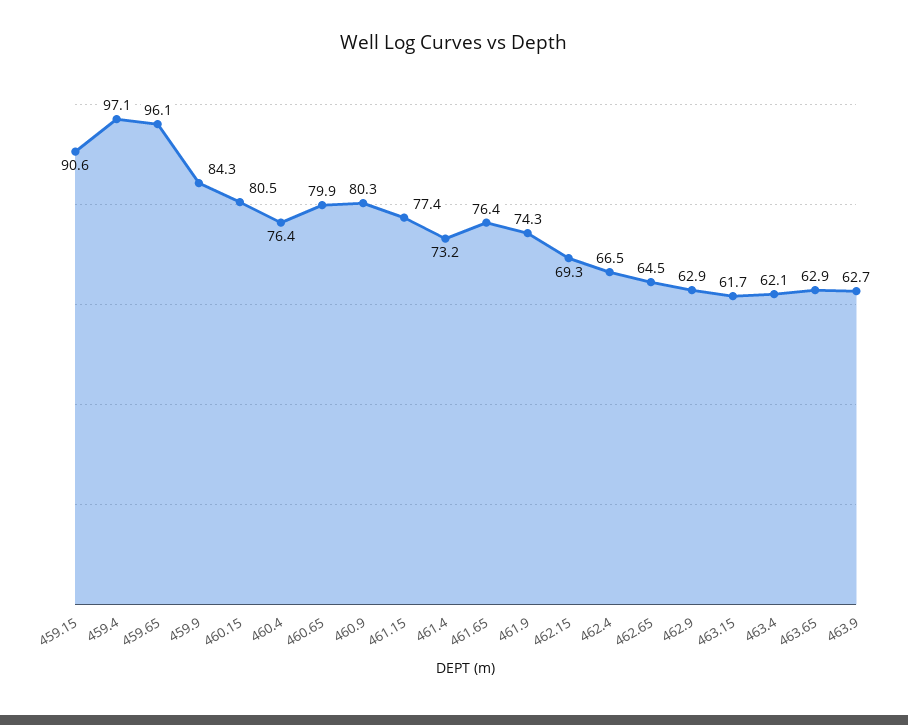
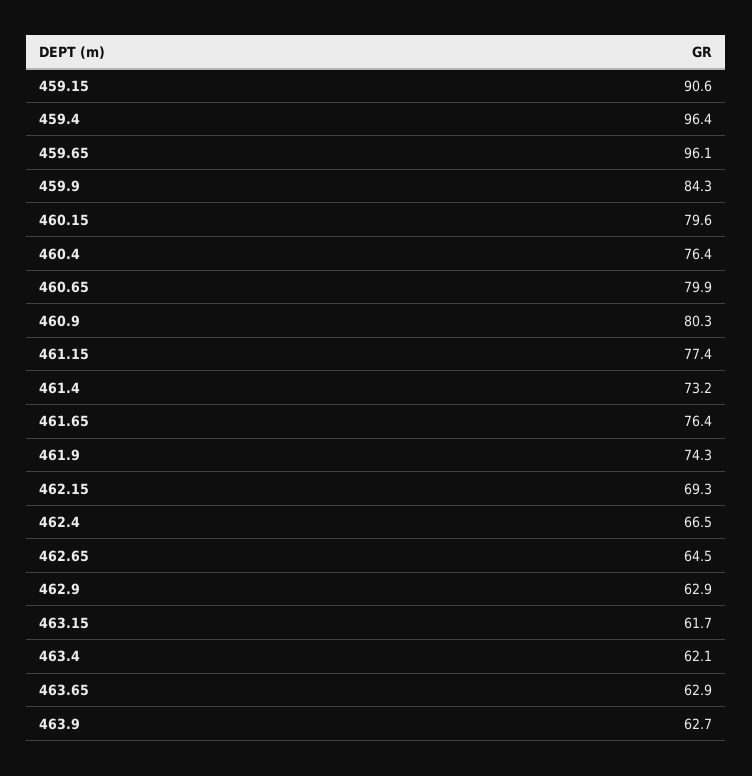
  {
    "459.15": 90.6,
-   "459.4": 97.1,
+   "459.4": 96.4,
    "459.65": 96.1,
    "459.9": 84.3,
-   "460.15": 80.5,
+   "460.15": 79.6,
    "460.4": 76.4,
    "460.65": 79.9,
    "460.9": 80.3,
    "461.15": 77.4,
    "461.4": 73.2,
    "461.65": 76.4,
    "461.9": 74.3,
    "462.15": 69.3,
    "462.4": 66.5,
    "462.65": 64.5,
    "462.9": 62.9,
    "463.15": 61.7,
    "463.4": 62.1,
    "463.65": 62.9,
    "463.9": 62.7
  }

